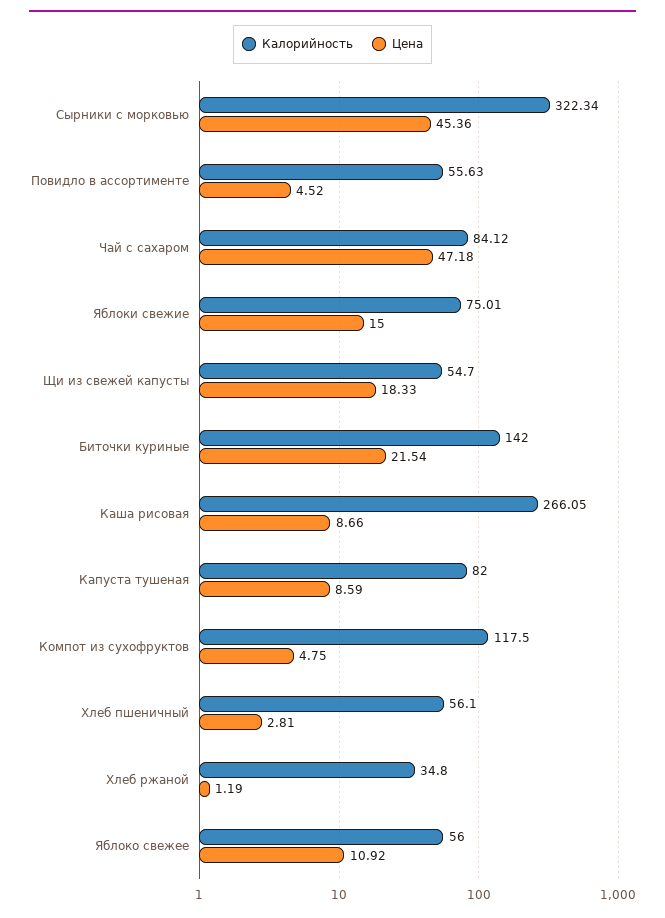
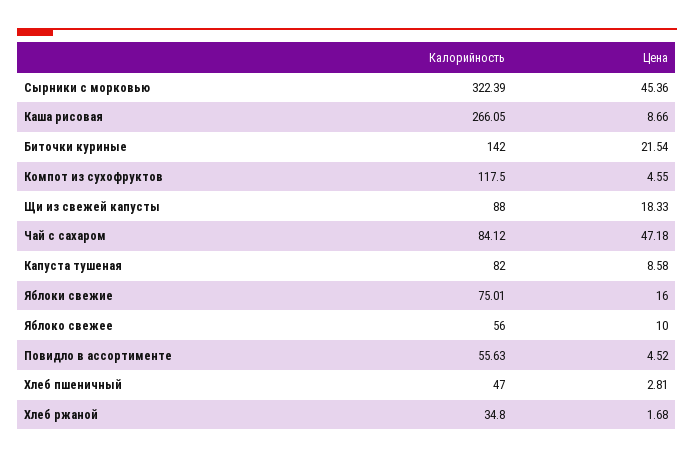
  {
    "Калорийность": {
-     "Сырники с морковью": 322.34,
+     "Сырники с морковью": 322.39,
      "Повидло в ассортименте": 55.63,
      "Чай с сахаром": 84.12,
      "Яблоки свежие": 75.01,
-     "Щи из свежей капусты": 54.7,
+     "Щи из свежей капусты": 88,
      "Биточки куриные": 142,
      "Каша рисовая": 266.05,
      "Капуста тушеная": 82,
      "Компот из сухофруктов": 117.5,
-     "Хлеб пшеничный": 56.1,
+     "Хлеб пшеничный": 47,
      "Хлеб ржаной": 34.8,
      "Яблоко свежее": 56
    },
    "Цена": {
      "Сырники с морковью": 45.36,
      "Повидло в ассортименте": 4.52,
      "Чай с сахаром": 47.18,
-     "Яблоки свежие": 15,
+     "Яблоки свежие": 16,
      "Щи из свежей капусты": 18.33,
      "Биточки куриные": 21.54,
      "Каша рисовая": 8.66,
-     "Капуста тушеная": 8.59,
+     "Капуста тушеная": 8.58,
-     "Компот из сухофруктов": 4.75,
+     "Компот из сухофруктов": 4.55,
      "Хлеб пшеничный": 2.81,
-     "Хлеб ржаной": 1.19,
+     "Хлеб ржаной": 1.68,
-     "Яблоко свежее": 10.92
+     "Яблоко свежее": 10
    }
  }

